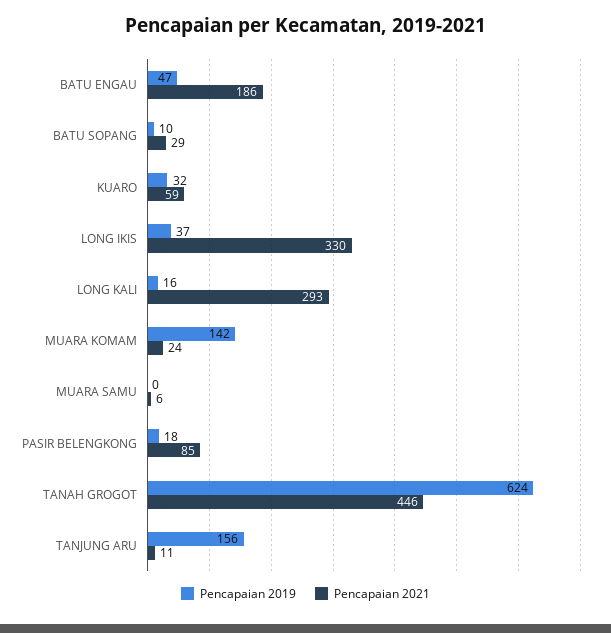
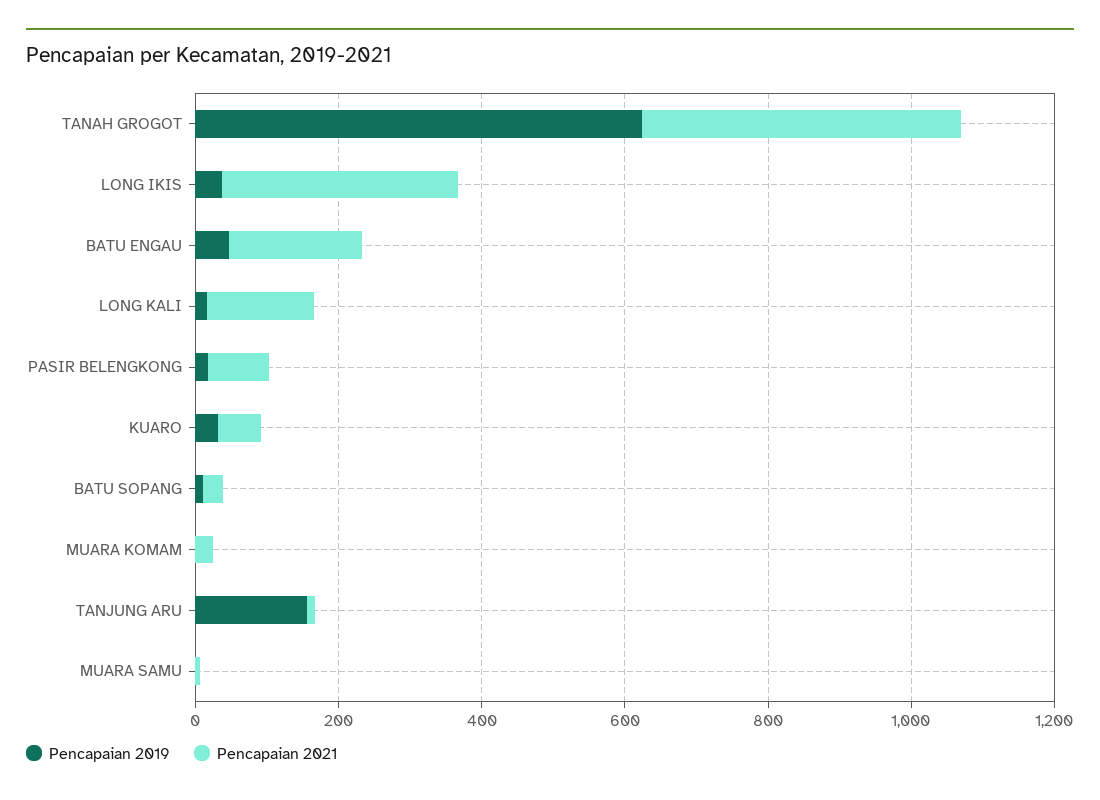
  {
    "Pencapaian 2019": {
      "BATU ENGAU": 47,
      "BATU SOPANG": 10,
      "KUARO": 32,
      "LONG IKIS": 37,
      "LONG KALI": 16,
-     "MUARA KOMAM": 142,
+     "MUARA KOMAM": 0,
      "MUARA SAMU": 0,
      "PASIR BELENGKONG": 18,
      "TANAH GROGOT": 624,
      "TANJUNG ARU": 156
    },
    "Pencapaian 2021": {
      "BATU ENGAU": 186,
      "BATU SOPANG": 29,
      "KUARO": 59,
      "LONG IKIS": 330,
-     "LONG KALI": 293,
+     "LONG KALI": 150,
      "MUARA KOMAM": 24,
      "MUARA SAMU": 6,
      "PASIR BELENGKONG": 85,
      "TANAH GROGOT": 446,
      "TANJUNG ARU": 11
    }
  }

